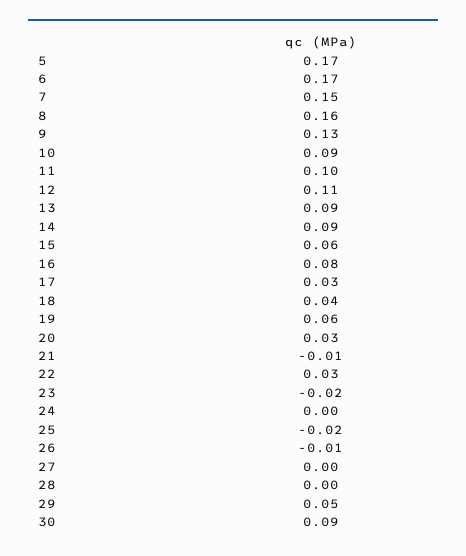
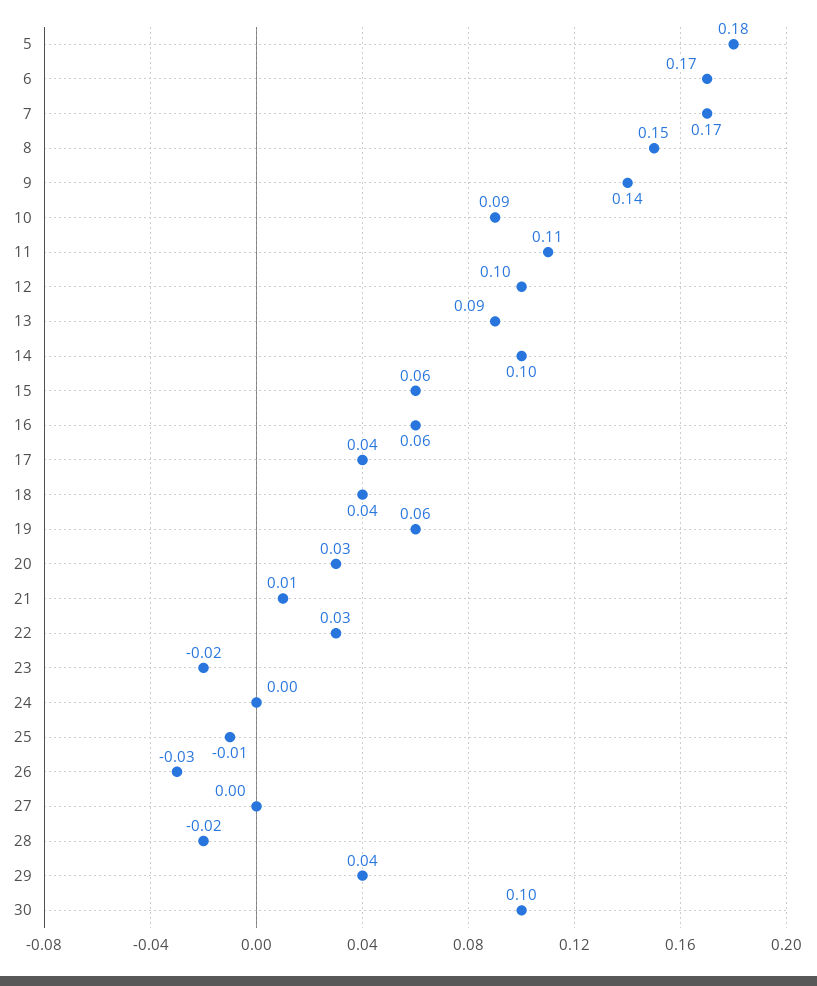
  {
-   "5": 0.17,
+   "5": 0.18,
    "6": 0.17,
-   "7": 0.15,
+   "7": 0.17,
-   "8": 0.16,
+   "8": 0.15,
-   "9": 0.13,
+   "9": 0.14,
    "10": 0.09,
-   "11": 0.1,
+   "11": 0.11,
-   "12": 0.11,
+   "12": 0.1,
    "13": 0.09,
-   "14": 0.09,
+   "14": 0.1,
    "15": 0.06,
-   "16": 0.08,
+   "16": 0.06,
-   "17": 0.03,
+   "17": 0.04,
    "18": 0.04,
    "19": 0.06,
    "20": 0.03,
-   "21": -0.01,
+   "21": 0.01,
    "22": 0.03,
    "23": -0.02,
    "24": 0,
-   "25": -0.02,
+   "25": -0.01,
-   "26": -0.01,
+   "26": -0.03,
    "27": 0,
-   "28": 0,
+   "28": -0.02,
-   "29": 0.05,
+   "29": 0.04,
-   "30": 0.09
+   "30": 0.1
  }

